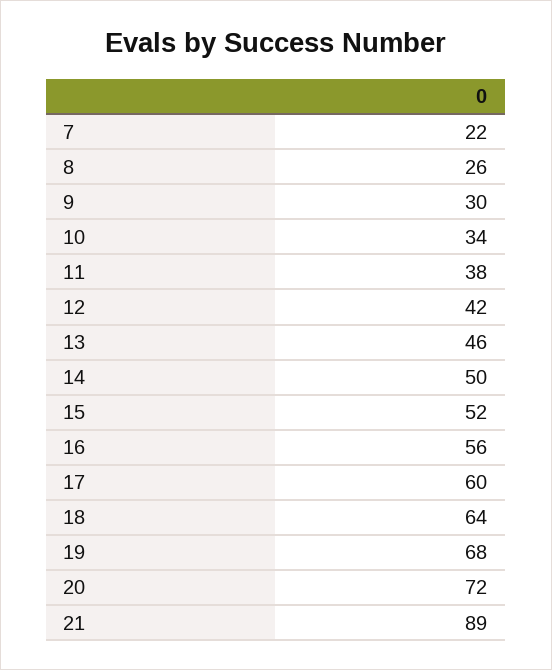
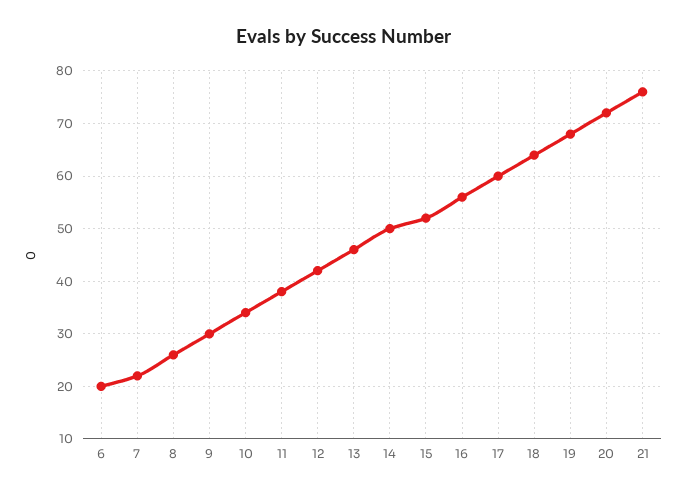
  {
    "7": 22,
    "8": 26,
    "9": 30,
    "10": 34,
    "11": 38,
    "12": 42,
    "13": 46,
    "14": 50,
    "15": 52,
    "16": 56,
    "17": 60,
    "18": 64,
    "19": 68,
    "20": 72,
-   "21": 89
+   "21": 75,
+   "6": 20
  }

